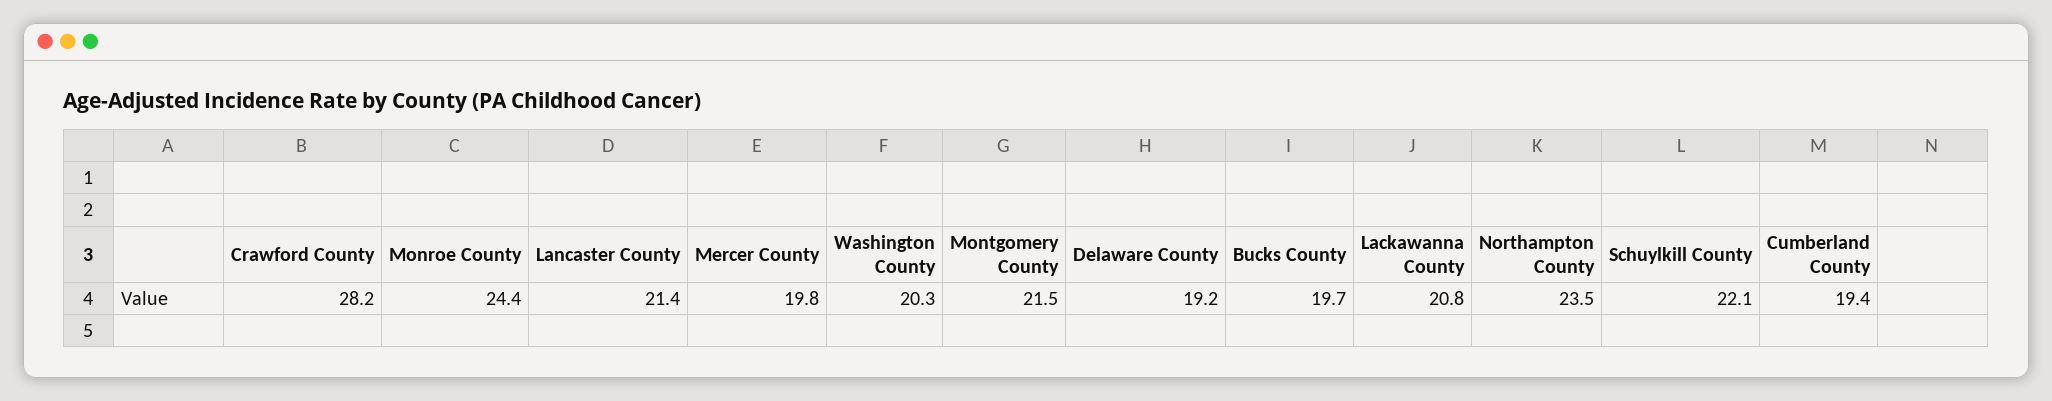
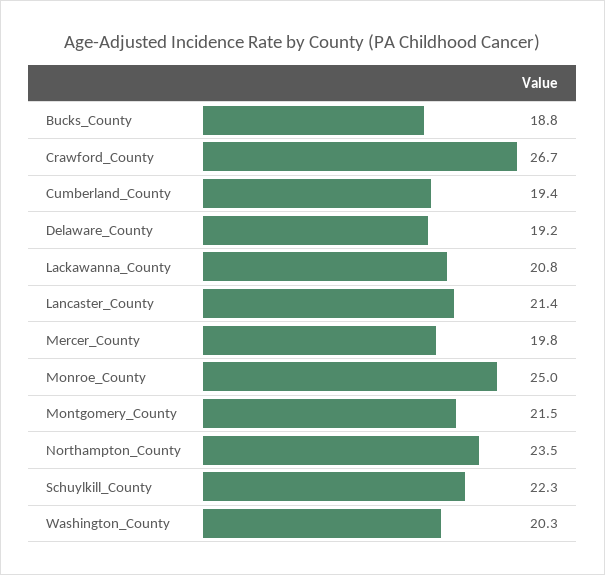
  {
-   "Crawford County": 28.2,
+   "Crawford County": 26.7,
-   "Monroe County": 24.4,
+   "Monroe County": 25,
    "Lancaster County": 21.4,
    "Mercer County": 19.8,
    "Washington County": 20.3,
    "Montgomery County": 21.5,
    "Delaware County": 19.2,
-   "Bucks County": 19.7,
+   "Bucks County": 18.8,
    "Lackawanna County": 20.8,
    "Northampton County": 23.5,
-   "Schuylkill County": 22.1,
+   "Schuylkill County": 22.3,
    "Cumberland County": 19.4
  }

